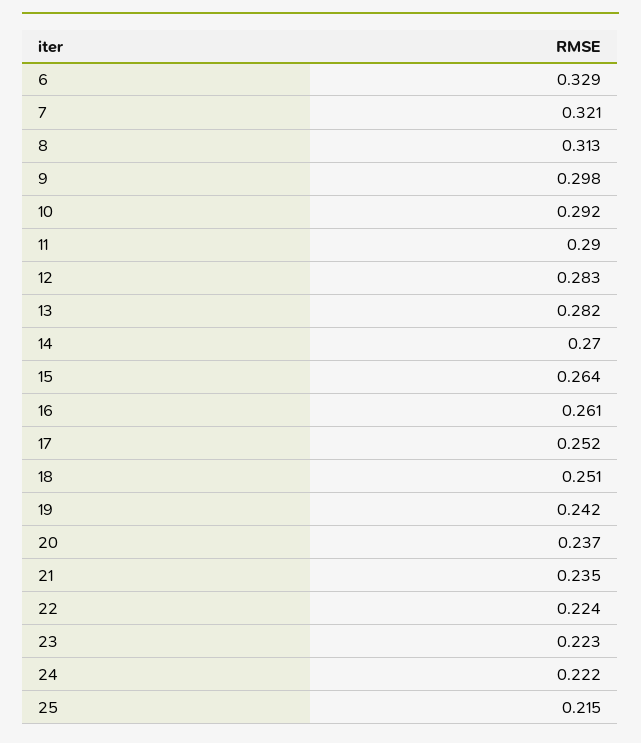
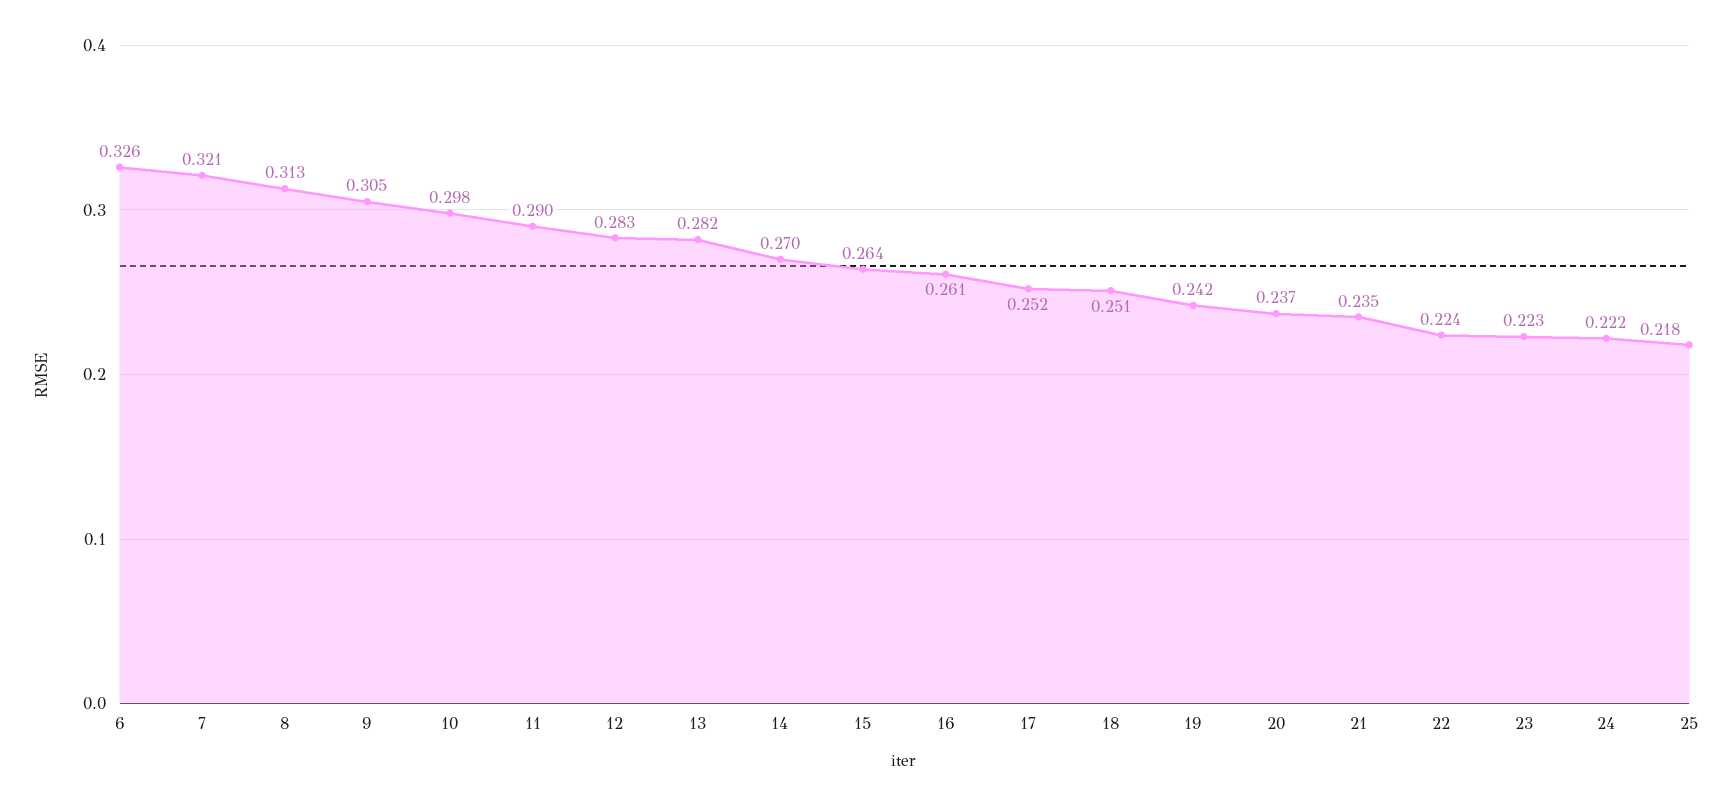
  {
-   "6": 0.329,
+   "6": 0.326,
    "7": 0.321,
    "8": 0.313,
-   "9": 0.298,
+   "9": 0.305,
-   "10": 0.292,
+   "10": 0.298,
    "11": 0.29,
    "12": 0.283,
    "13": 0.282,
    "14": 0.27,
    "15": 0.264,
    "16": 0.261,
    "17": 0.252,
    "18": 0.251,
    "19": 0.242,
    "20": 0.237,
    "21": 0.235,
    "22": 0.224,
    "23": 0.223,
    "24": 0.222,
-   "25": 0.215
+   "25": 0.218
  }

